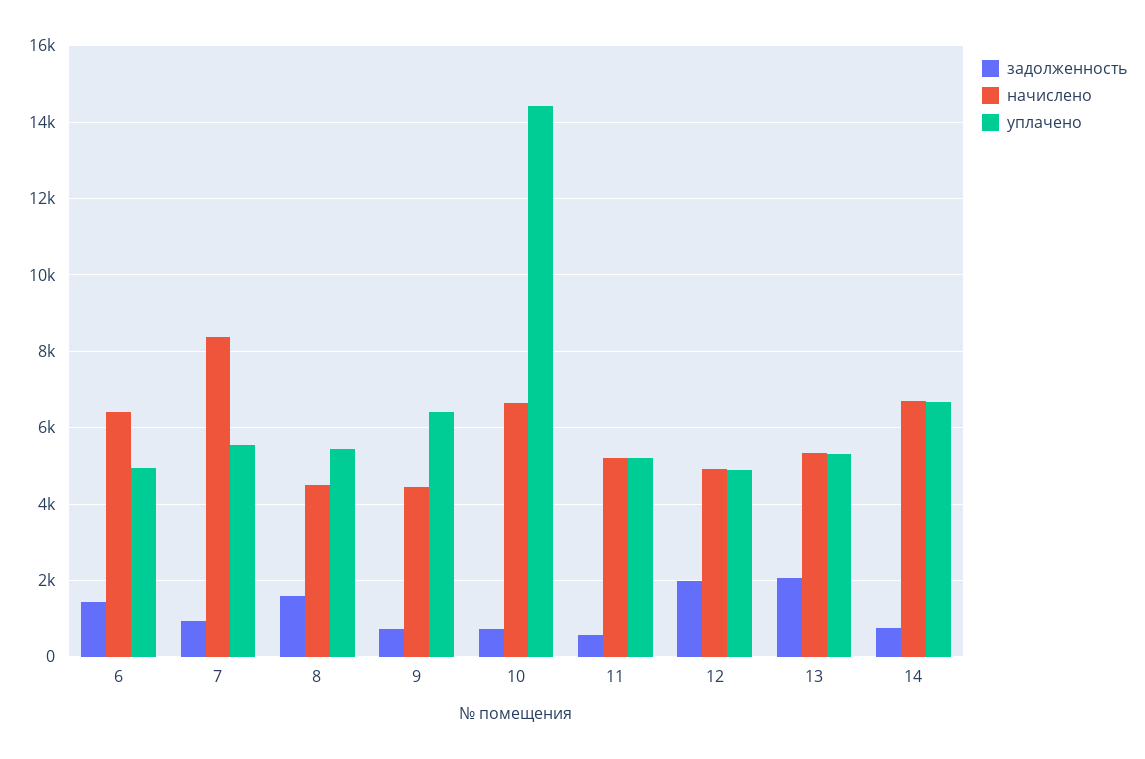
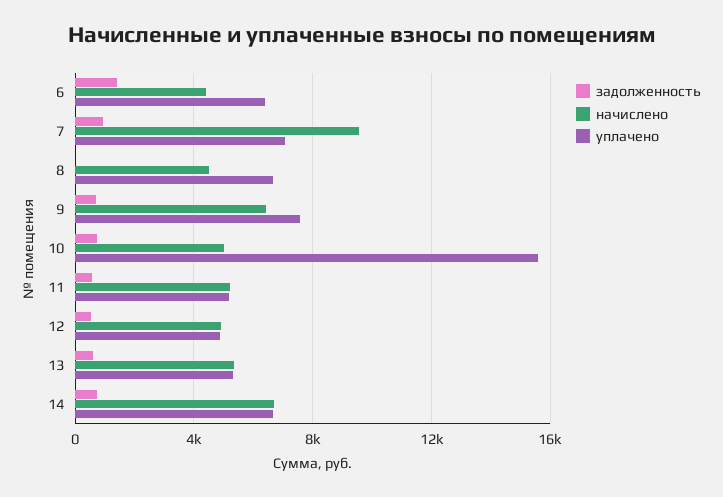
  {
    "задолженность": {
      "6": 1400,
      "7": 1000,
-     "8": 1600,
+     "8": 0,
      "9": 800,
      "10": 800,
      "11": 600,
-     "12": 2000,
+     "12": 500,
-     "13": 2000,
+     "13": 500,
      "14": 800
    },
    "начислено": {
-     "6": 6400,
+     "6": 4500,
-     "7": 8400,
+     "7": 9500,
      "8": 4600,
-     "9": 4400,
+     "9": 6500,
-     "10": 6600,
+     "10": 5000,
      "11": 5200,
      "12": 5000,
      "13": 5400,
      "14": 6800
    },
    "уплачено": {
-     "6": 5000,
+     "6": 6500,
-     "7": 5600,
+     "7": 7000,
-     "8": 5400,
+     "8": 6500,
-     "9": 6400,
+     "9": 7500,
-     "10": 14400,
+     "10": 15500,
      "11": 5200,
      "12": 4800,
      "13": 5400,
      "14": 6600
    }
  }

